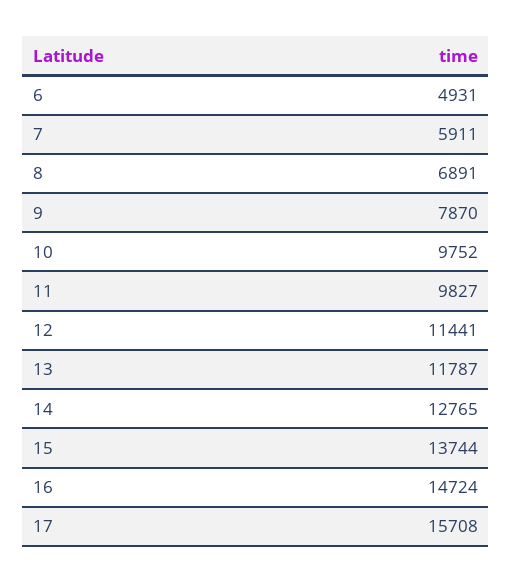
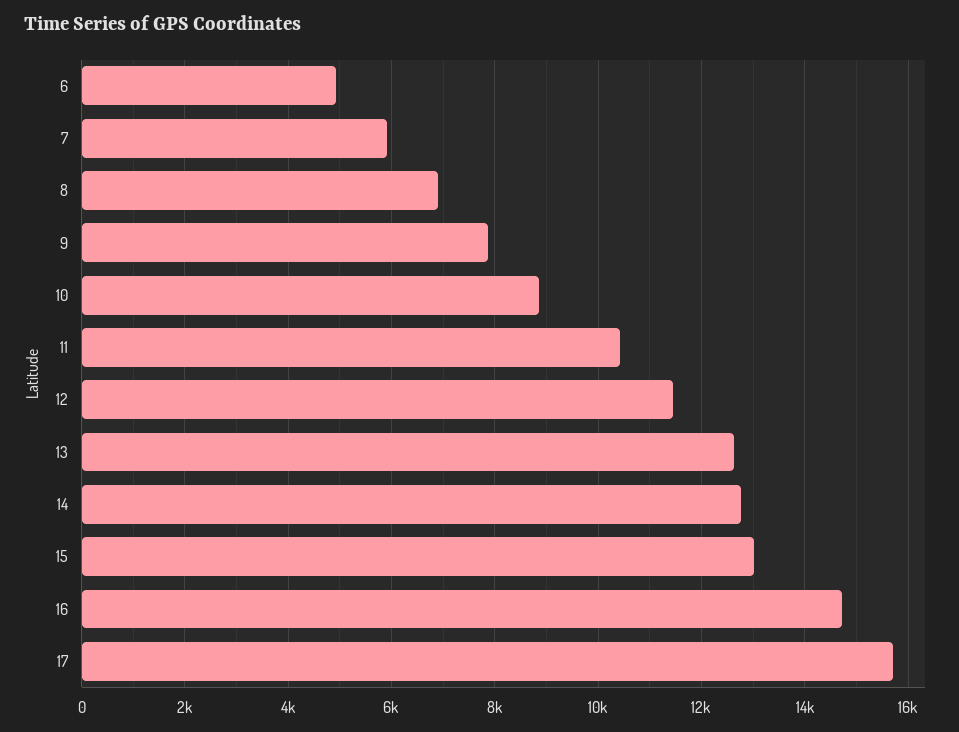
  {
    "6": 4931,
    "7": 5911,
    "8": 6891,
    "9": 7870,
-   "10": 9752,
+   "10": 8800,
-   "11": 9827,
+   "11": 10400,
    "12": 11441,
-   "13": 11787,
+   "13": 12600,
    "14": 12765,
-   "15": 13744,
+   "15": 13000,
    "16": 14724,
    "17": 15708
  }

